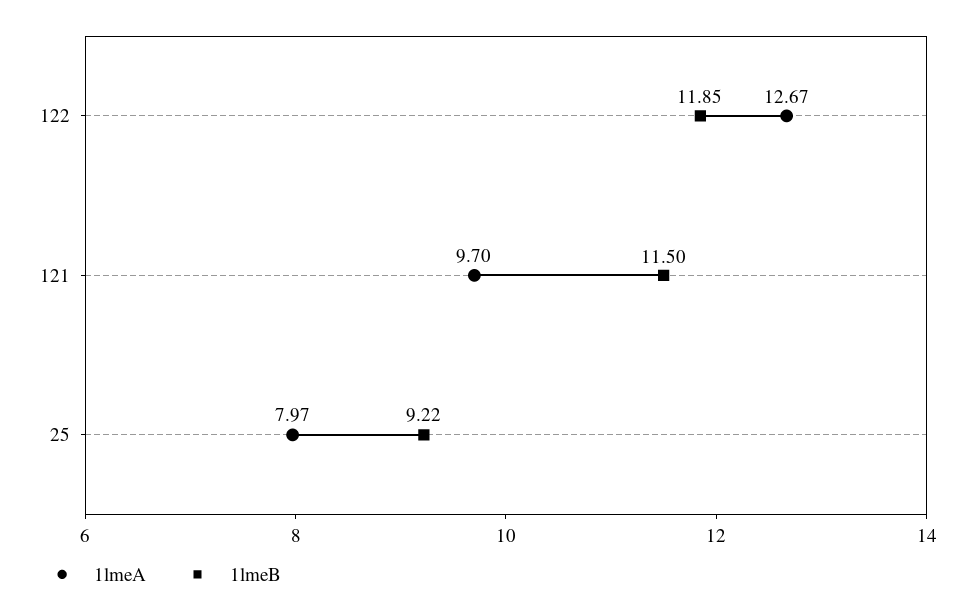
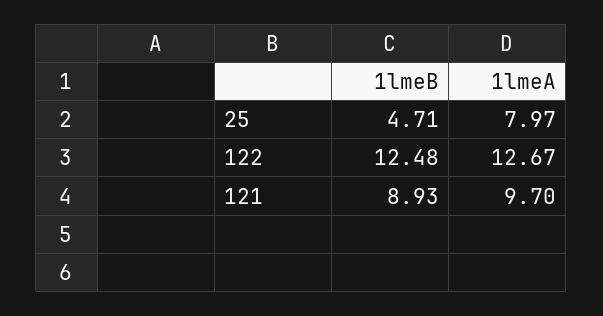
  {
    "1lmeA": {
      "122": 12.67,
      "121": 9.7,
      "25": 7.97
    },
    "1lmeB": {
-     "122": 11.85,
+     "122": 12.48,
-     "121": 11.5,
+     "121": 8.93,
-     "25": 9.22
+     "25": 4.71
    }
  }

